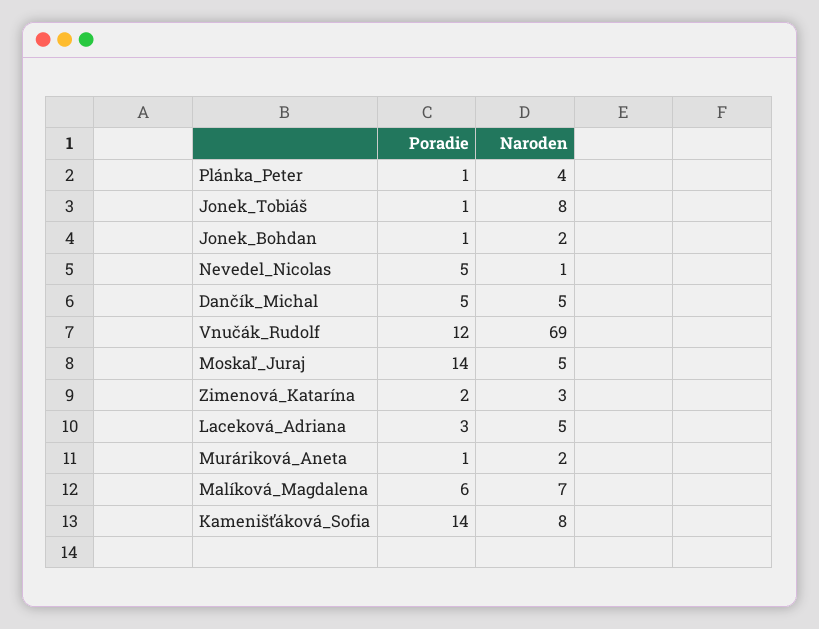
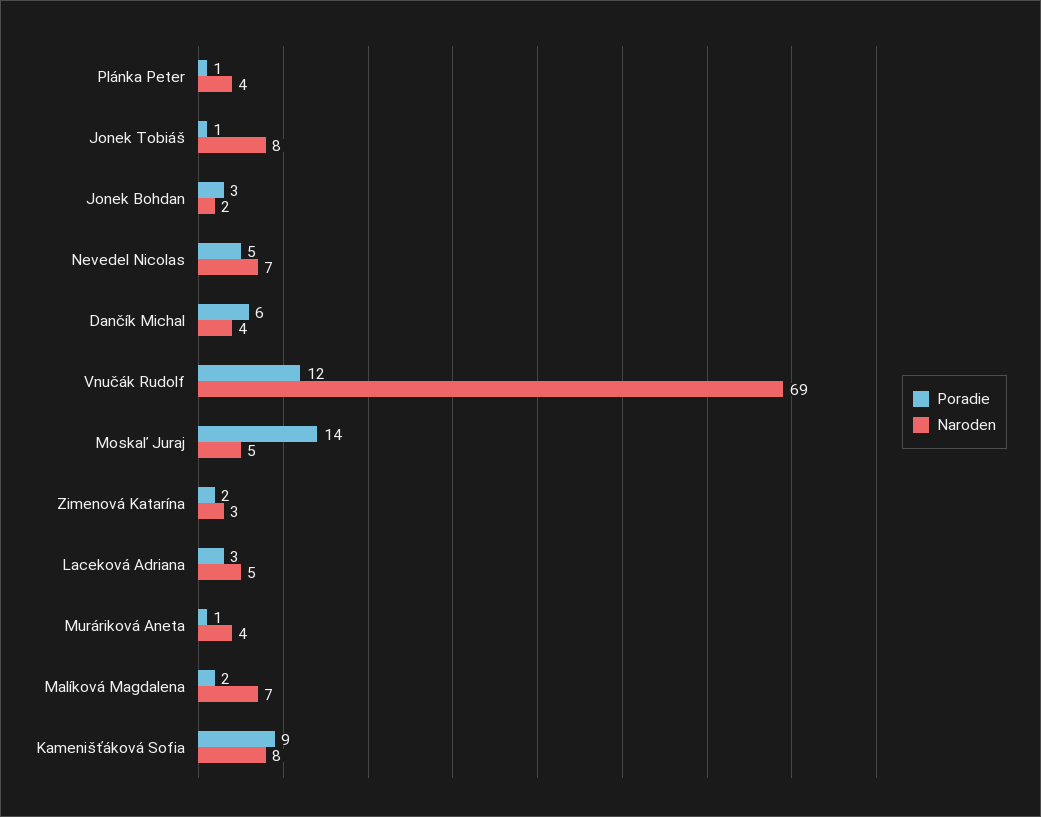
  {
    "Poradie": {
      "Plánka_Peter": 1,
      "Jonek_Tobiáš": 1,
-     "Jonek_Bohdan": 1,
+     "Jonek_Bohdan": 3,
      "Nevedel_Nicolas": 5,
-     "Dančík_Michal": 5,
+     "Dančík_Michal": 6,
      "Vnučák_Rudolf": 12,
      "Moskaľ_Juraj": 14,
      "Zimenová_Katarína": 2,
      "Laceková_Adriana": 3,
      "Muráriková_Aneta": 1,
-     "Malíková_Magdalena": 6,
+     "Malíková_Magdalena": 2,
-     "Kamenišťáková_Sofia": 14
+     "Kamenišťáková_Sofia": 9
    },
    "Naroden": {
      "Plánka_Peter": 4,
      "Jonek_Tobiáš": 8,
      "Jonek_Bohdan": 2,
-     "Nevedel_Nicolas": 1,
+     "Nevedel_Nicolas": 7,
-     "Dančík_Michal": 5,
+     "Dančík_Michal": 4,
      "Vnučák_Rudolf": 69,
      "Moskaľ_Juraj": 5,
      "Zimenová_Katarína": 3,
      "Laceková_Adriana": 5,
-     "Muráriková_Aneta": 2,
+     "Muráriková_Aneta": 4,
      "Malíková_Magdalena": 7,
      "Kamenišťáková_Sofia": 8
    }
  }

